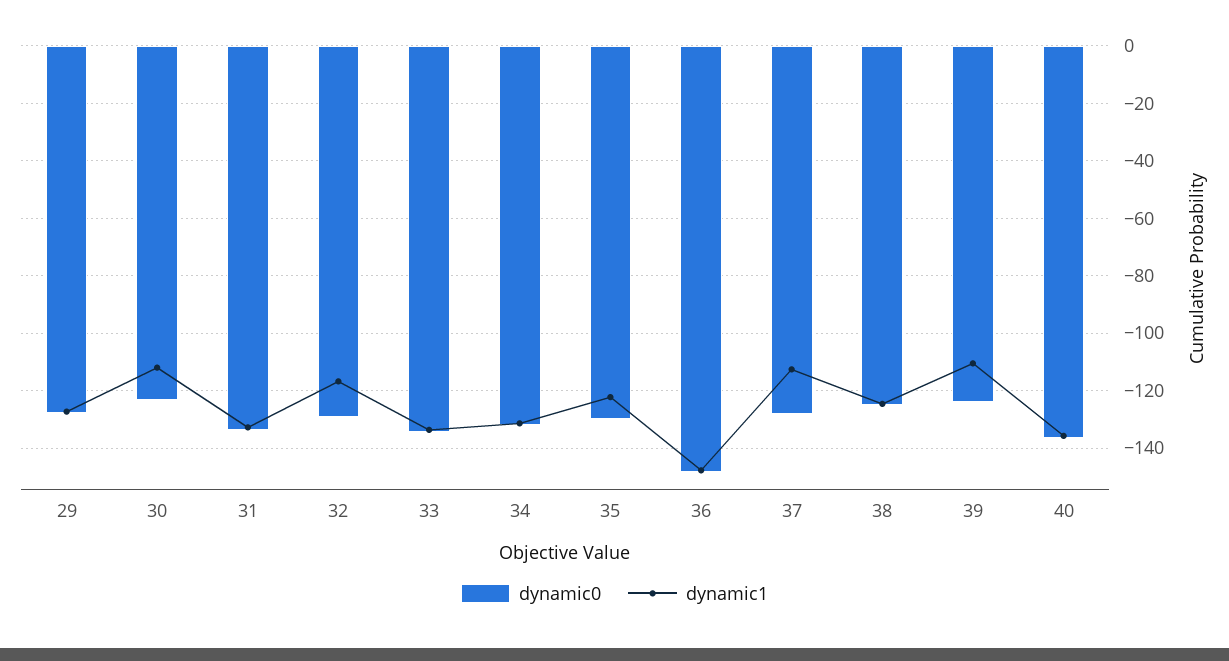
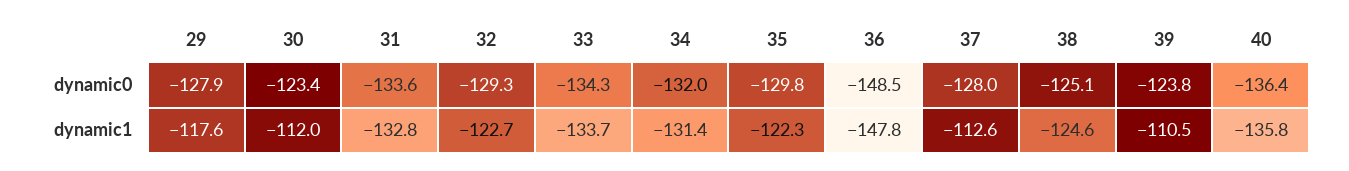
  {
    "dynamic0": {
      "29": -127.9,
      "30": -123.4,
      "31": -133.6,
      "32": -129.3,
      "33": -134.3,
      "34": -132,
      "35": -129.8,
      "36": -148.5,
      "37": -128,
      "38": -125.1,
      "39": -123.8,
      "40": -136.4
    },
    "dynamic1": {
-     "29": -127.5,
+     "29": -117.6,
      "30": -112,
      "31": -132.8,
-     "32": -117.5,
+     "32": -122.7,
      "33": -133.7,
      "34": -131.4,
      "35": -122.3,
      "36": -147.8,
      "37": -112.6,
      "38": -124.6,
      "39": -110.5,
      "40": -135.8
    }
  }

